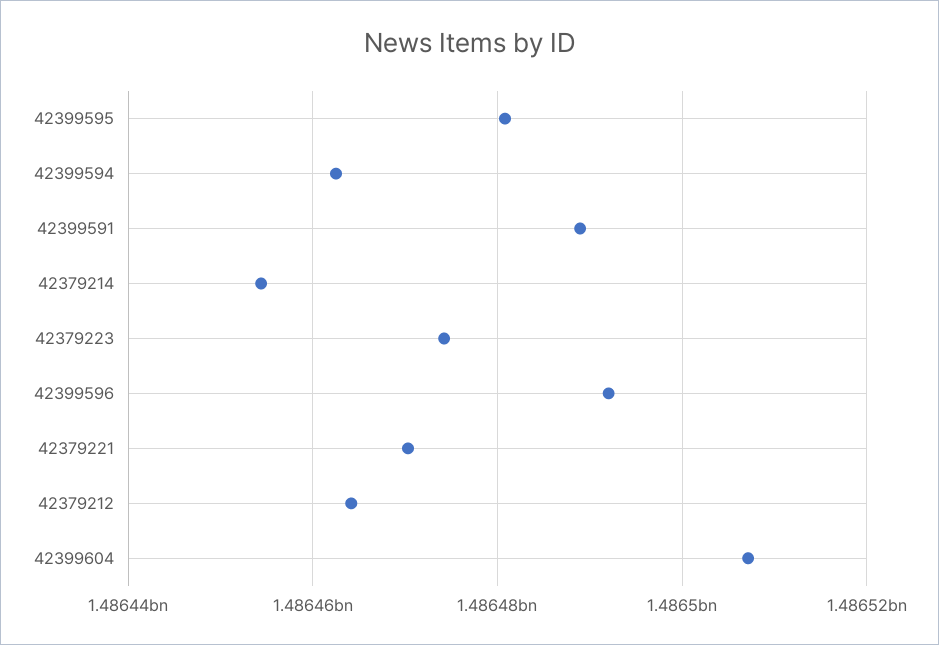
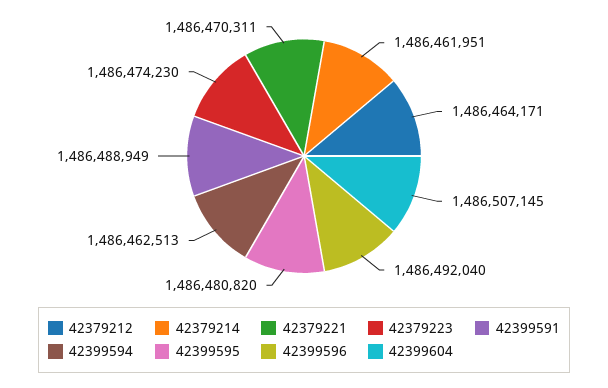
  {
    "42399595": 1486480820,
    "42399594": 1486462513,
    "42399591": 1486488949,
-   "42379214": 1486454000,
+   "42379214": 1486461951,
    "42379223": 1486474230,
    "42399596": 1486492040,
    "42379221": 1486470311,
    "42379212": 1486464171,
    "42399604": 1486507145
  }

